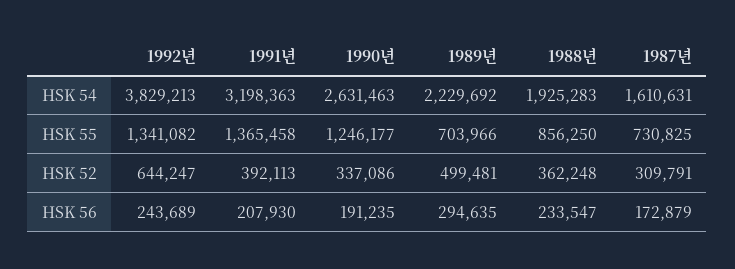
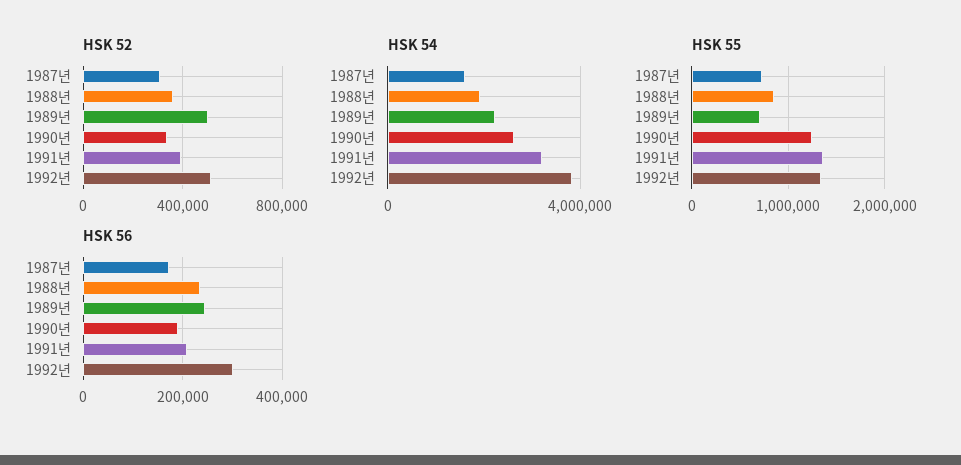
  {
    "HSK 54": {
      "1992년": 3829213,
      "1991년": 3198363,
      "1990년": 2631463,
      "1989년": 2229692,
      "1988년": 1925283,
      "1987년": 1610631
    },
    "HSK 55": {
      "1992년": 1341082,
      "1991년": 1365458,
      "1990년": 1246177,
      "1989년": 703966,
      "1988년": 856250,
      "1987년": 730825
    },
    "HSK 52": {
-     "1992년": 644247,
+     "1992년": 500000,
      "1991년": 392113,
      "1990년": 337086,
      "1989년": 499481,
      "1988년": 362248,
      "1987년": 309791
    },
    "HSK 56": {
-     "1992년": 243689,
+     "1992년": 300000,
      "1991년": 207930,
      "1990년": 191235,
-     "1989년": 294635,
+     "1989년": 240000,
      "1988년": 233547,
      "1987년": 172879
    }
  }

